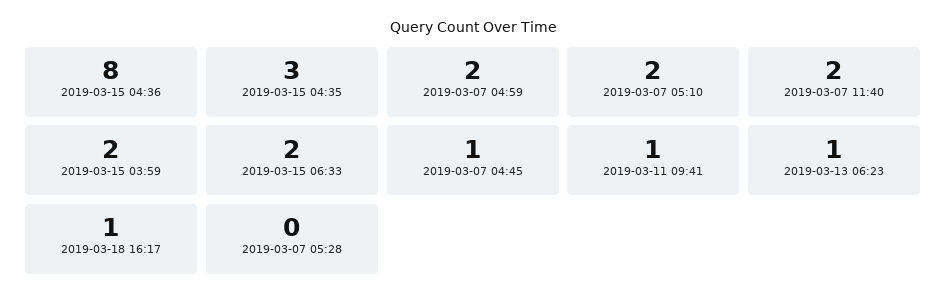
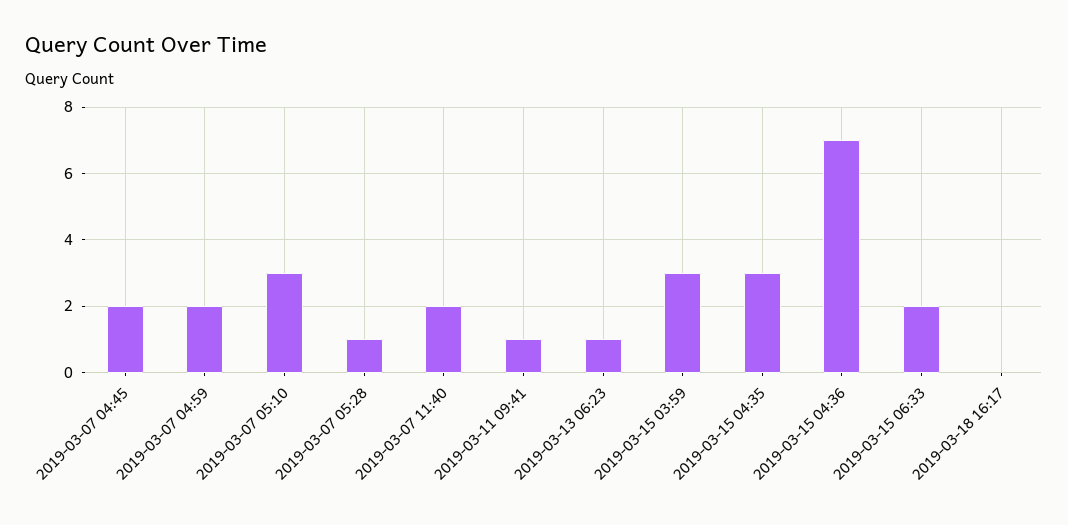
  {
-   "2019-03-15 04:36": 8,
+   "2019-03-15 04:36": 7,
    "2019-03-15 04:35": 3,
    "2019-03-07 04:59": 2,
-   "2019-03-07 05:10": 2,
+   "2019-03-07 05:10": 3,
    "2019-03-07 11:40": 2,
-   "2019-03-15 03:59": 2,
+   "2019-03-15 03:59": 3,
    "2019-03-15 06:33": 2,
-   "2019-03-07 04:45": 1,
+   "2019-03-07 04:45": 2,
    "2019-03-11 09:41": 1,
    "2019-03-13 06:23": 1,
-   "2019-03-18 16:17": 1,
+   "2019-03-18 16:17": 0,
-   "2019-03-07 05:28": 0
+   "2019-03-07 05:28": 1
  }

